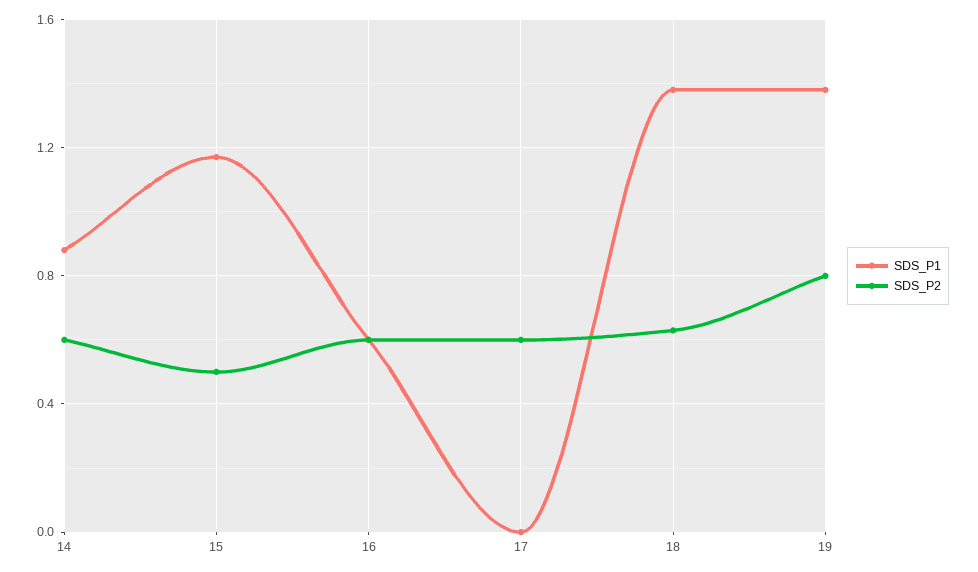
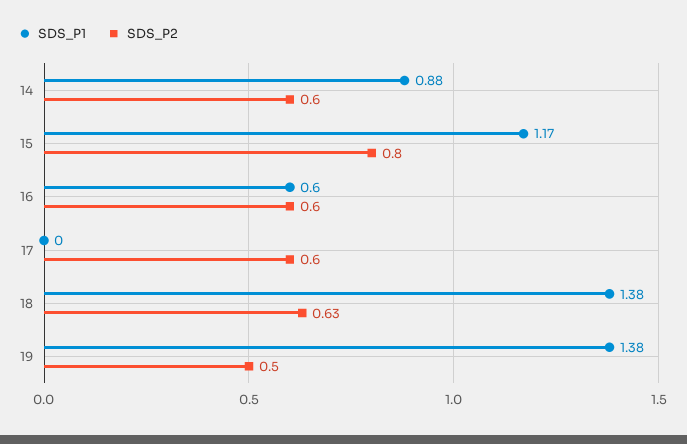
  {
    "SDS_P1": {
      "14": 0.88,
      "15": 1.17,
      "16": 0.6,
      "17": 0,
      "18": 1.38,
      "19": 1.38
    },
    "SDS_P2": {
      "14": 0.6,
-     "15": 0.5,
+     "15": 0.8,
      "16": 0.6,
      "17": 0.6,
      "18": 0.63,
-     "19": 0.8
+     "19": 0.5
    }
  }

